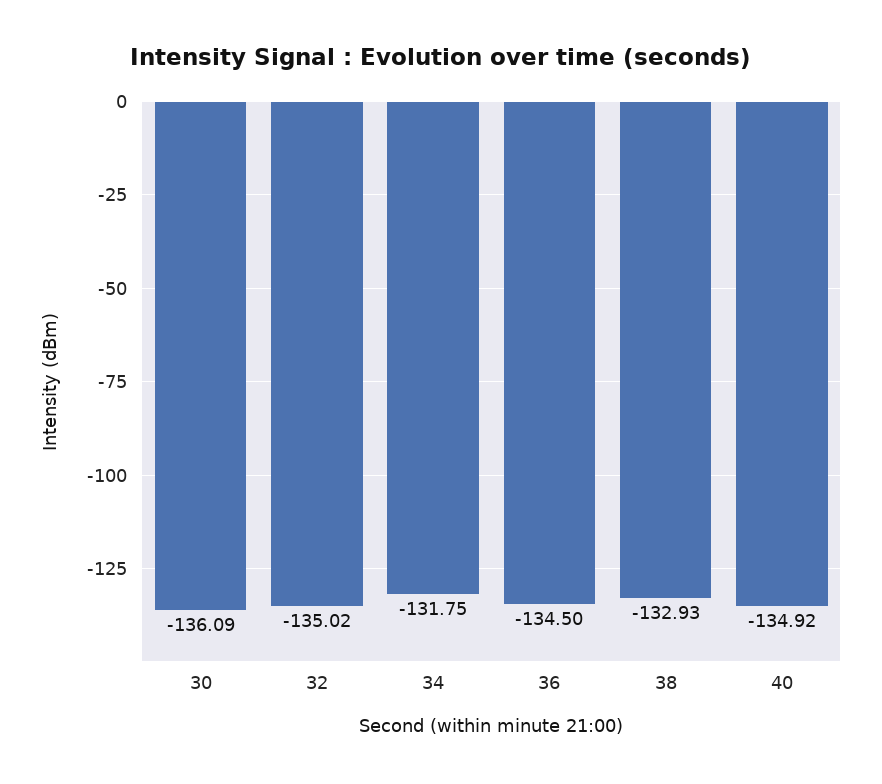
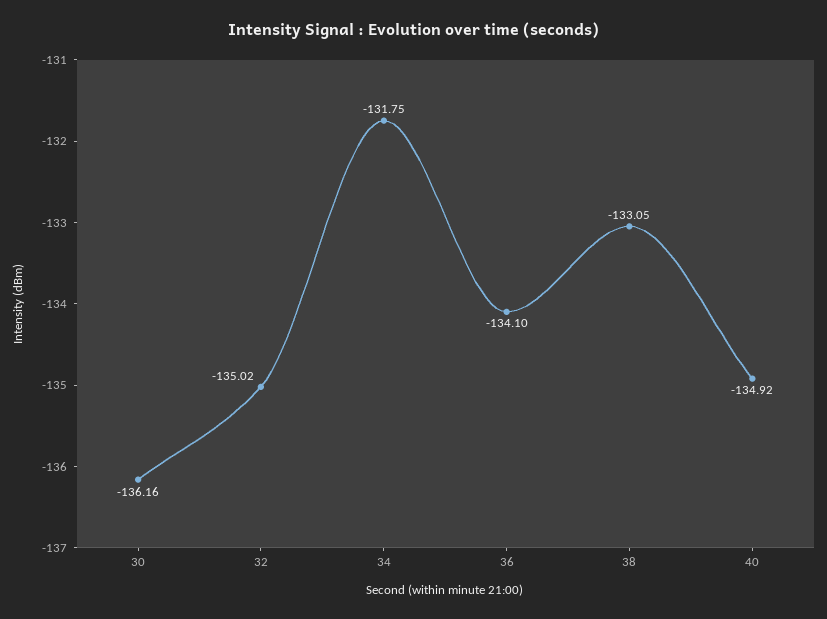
  {
-   "30": -136.09,
+   "30": -136.16,
    "32": -135.02,
    "34": -131.75,
-   "36": -134.5,
+   "36": -134.1,
-   "38": -132.93,
+   "38": -133.05,
    "40": -134.92
  }

